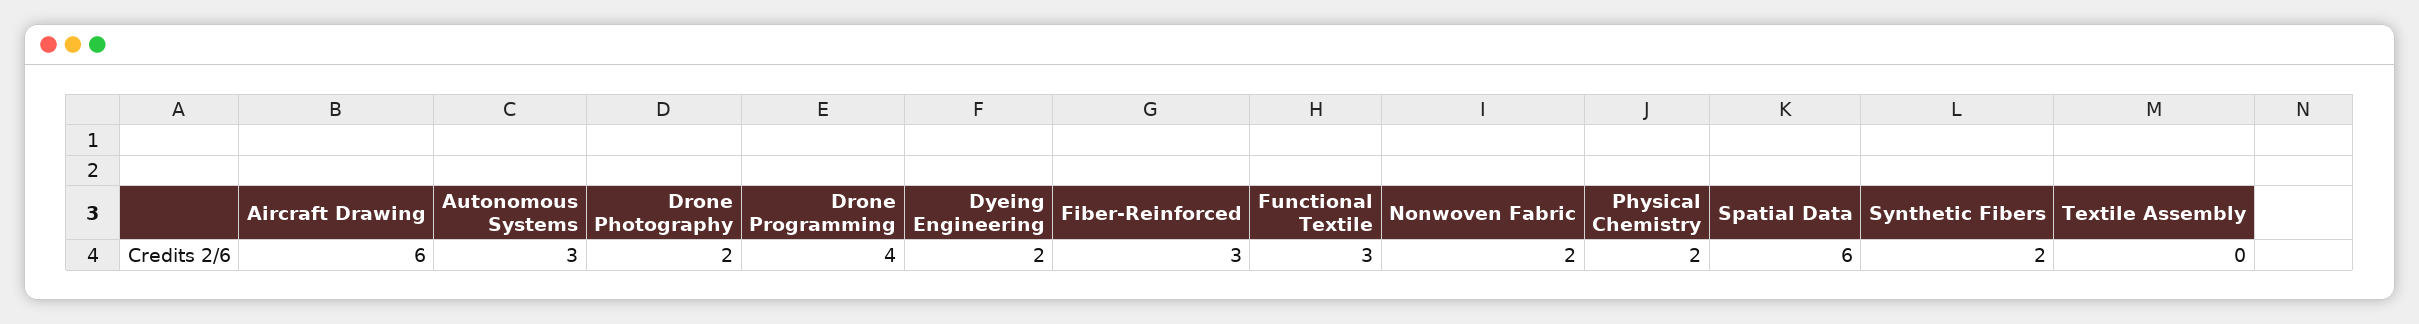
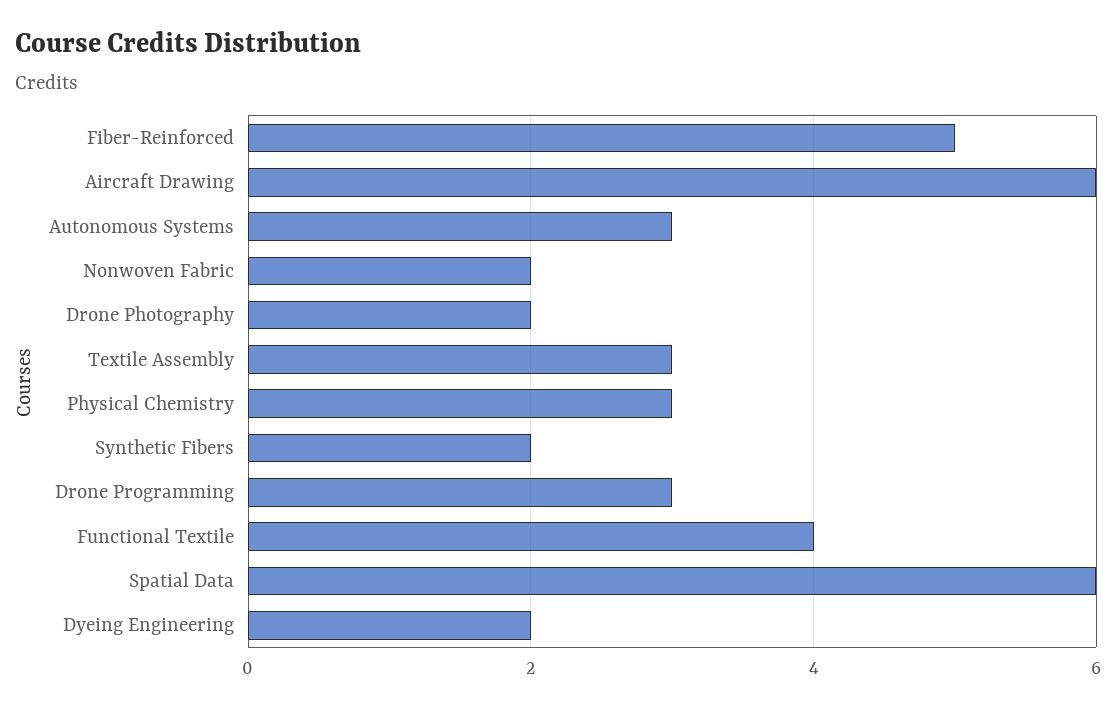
  {
    "Aircraft Drawing": 6,
    "Autonomous Systems": 3,
    "Drone Photography": 2,
-   "Drone Programming": 4,
+   "Drone Programming": 3,
    "Dyeing Engineering": 2,
-   "Fiber-Reinforced": 3,
+   "Fiber-Reinforced": 5,
-   "Functional Textile": 3,
+   "Functional Textile": 4,
    "Nonwoven Fabric": 2,
-   "Physical Chemistry": 2,
+   "Physical Chemistry": 3,
    "Spatial Data": 6,
    "Synthetic Fibers": 2,
-   "Textile Assembly": 0
+   "Textile Assembly": 3
  }

